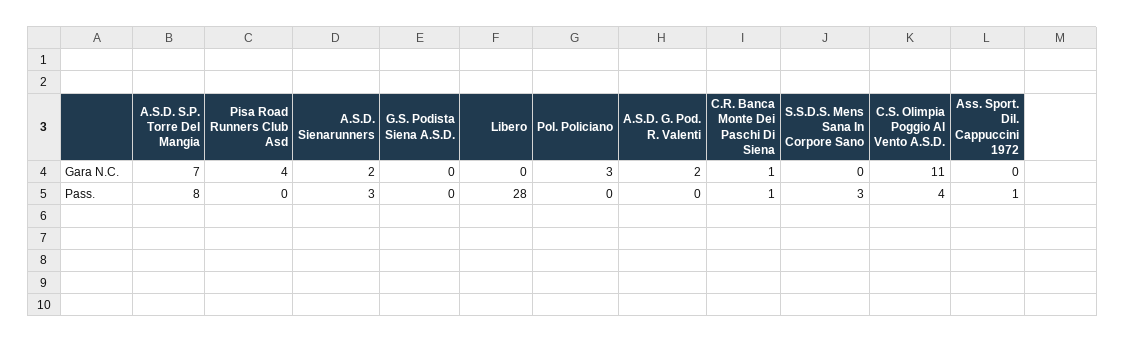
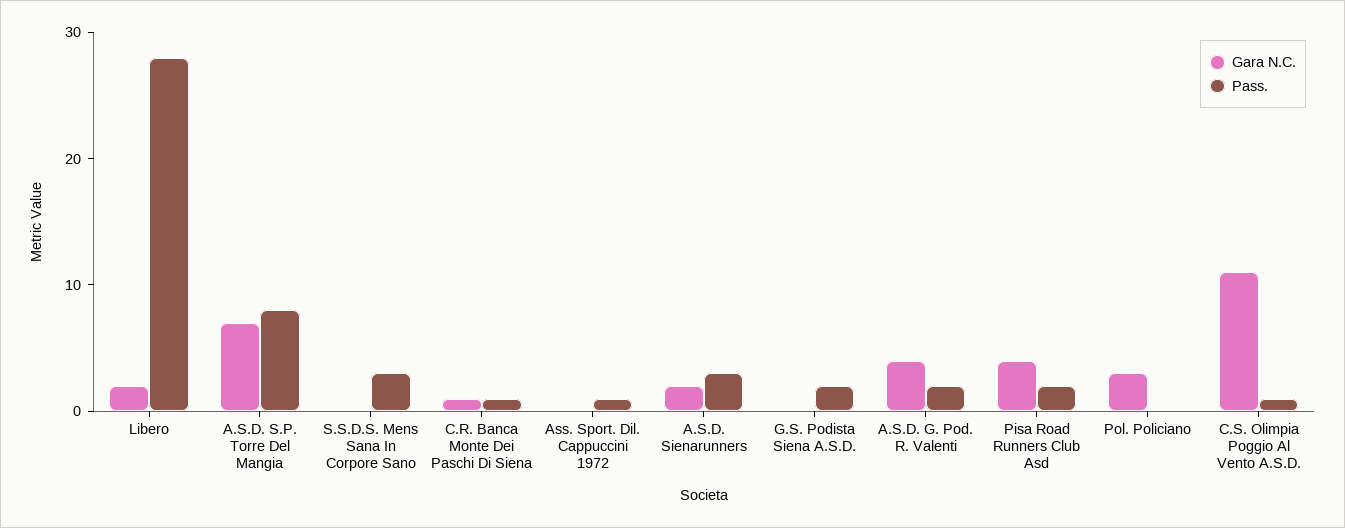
  {
    "Gara N.C.": {
      "A.S.D. S.P. Torre Del Mangia": 7,
      "Pisa Road Runners Club Asd": 4,
      "A.S.D. Sienarunners": 2,
      "G.S. Podista Siena A.S.D.": 0,
-     "Libero": 0,
+     "Libero": 2,
      "Pol. Policiano": 3,
-     "A.S.D. G. Pod. R. Valenti": 2,
+     "A.S.D. G. Pod. R. Valenti": 4,
      "C.R. Banca Monte Dei Paschi Di Siena": 1,
      "S.S.D.S. Mens Sana In Corpore Sano": 0,
      "C.S. Olimpia Poggio Al Vento A.S.D.": 11,
      "Ass. Sport. Dil. Cappuccini 1972": 0
    },
    "Pass.": {
      "A.S.D. S.P. Torre Del Mangia": 8,
-     "Pisa Road Runners Club Asd": 0,
+     "Pisa Road Runners Club Asd": 2,
      "A.S.D. Sienarunners": 3,
-     "G.S. Podista Siena A.S.D.": 0,
+     "G.S. Podista Siena A.S.D.": 2,
      "Libero": 28,
      "Pol. Policiano": 0,
-     "A.S.D. G. Pod. R. Valenti": 0,
+     "A.S.D. G. Pod. R. Valenti": 2,
      "C.R. Banca Monte Dei Paschi Di Siena": 1,
      "S.S.D.S. Mens Sana In Corpore Sano": 3,
-     "C.S. Olimpia Poggio Al Vento A.S.D.": 4,
+     "C.S. Olimpia Poggio Al Vento A.S.D.": 1,
      "Ass. Sport. Dil. Cappuccini 1972": 1
    }
  }

